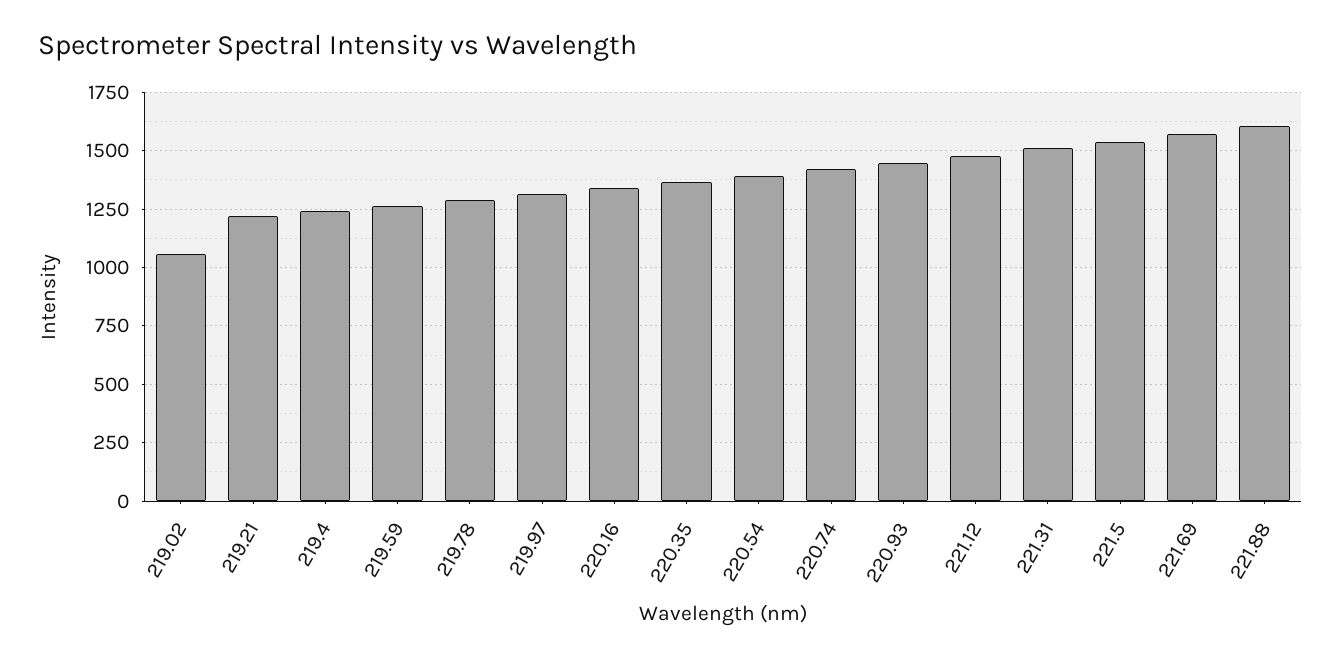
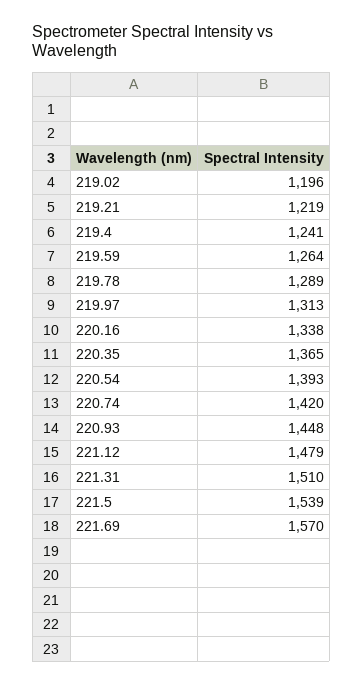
  {
-   "219.02": 1050,
+   "219.02": 1196,
    "219.21": 1219,
    "219.4": 1241,
    "219.59": 1264,
    "219.78": 1289,
    "219.97": 1313,
    "220.16": 1338,
    "220.35": 1365,
    "220.54": 1393,
    "220.74": 1420,
    "220.93": 1448,
    "221.12": 1479,
    "221.31": 1510,
    "221.5": 1539,
-   "221.69": 1570,
+   "221.69": 1570
-   "221.88": 1600
  }

